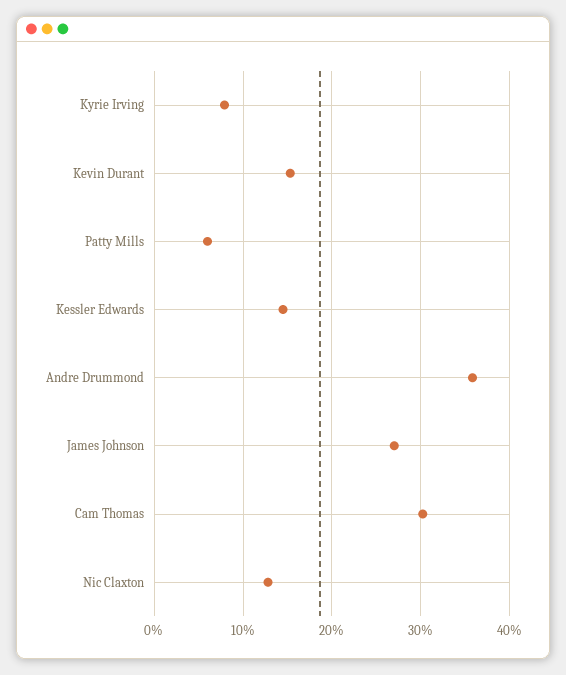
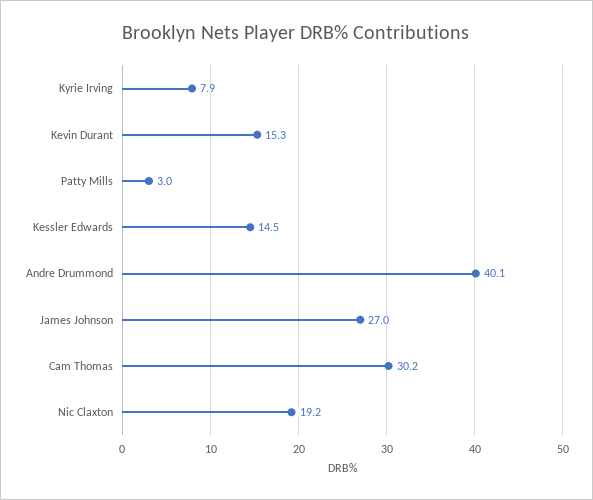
  {
    "Kyrie Irving": 7.9,
    "Kevin Durant": 15.3,
-   "Patty Mills": 6,
+   "Patty Mills": 3,
    "Kessler Edwards": 14.5,
-   "Andre Drummond": 36,
+   "Andre Drummond": 40.1,
    "James Johnson": 27,
    "Cam Thomas": 30.2,
-   "Nic Claxton": 13
+   "Nic Claxton": 19.2
  }

